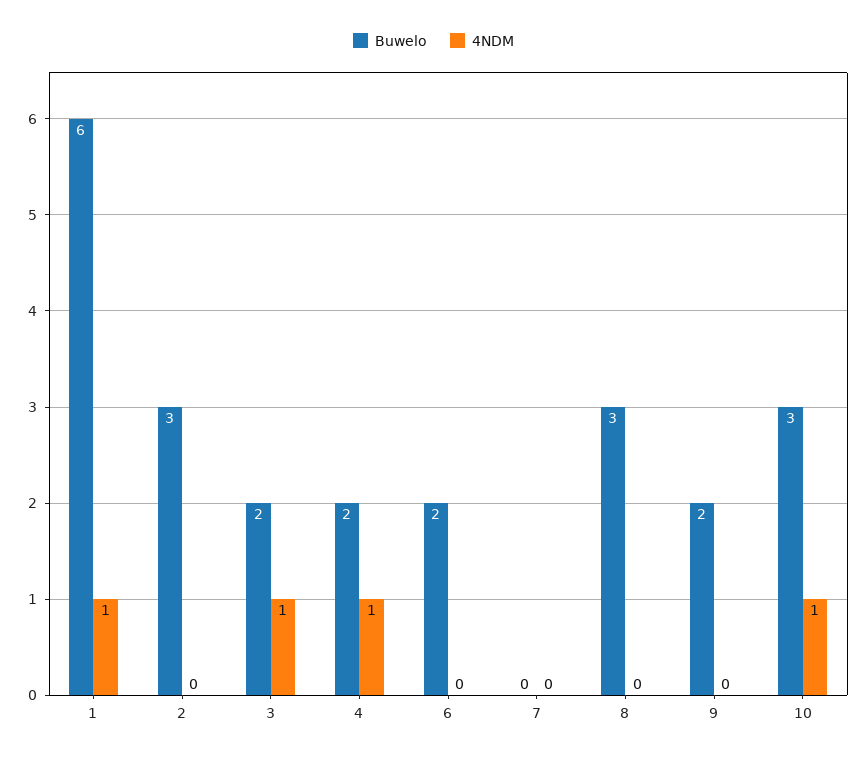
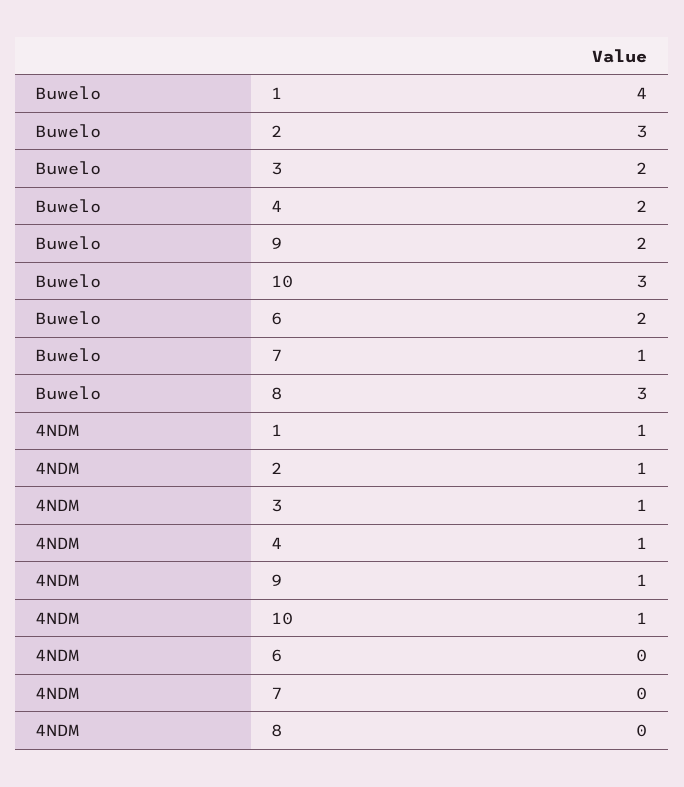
  {
    "Buwelo": {
-     "1": 6,
+     "1": 4,
      "2": 3,
      "3": 2,
      "4": 2,
      "6": 2,
-     "7": 0,
+     "7": 1,
      "8": 3,
      "9": 2,
      "10": 3
    },
    "4NDM": {
      "1": 1,
-     "2": 0,
+     "2": 1,
      "3": 1,
      "4": 1,
      "6": 0,
      "7": 0,
      "8": 0,
-     "9": 0,
+     "9": 1,
      "10": 1
    }
  }

